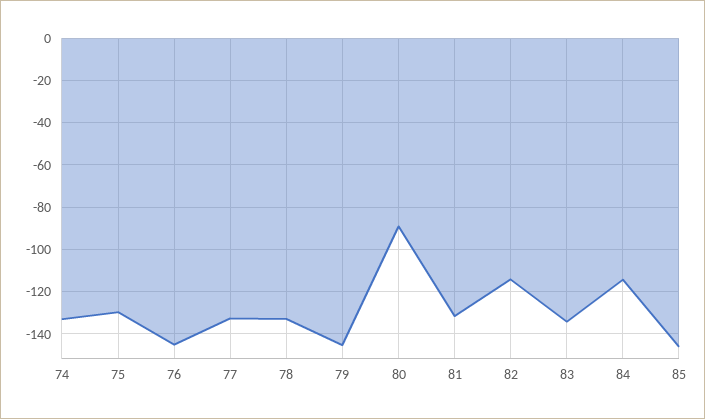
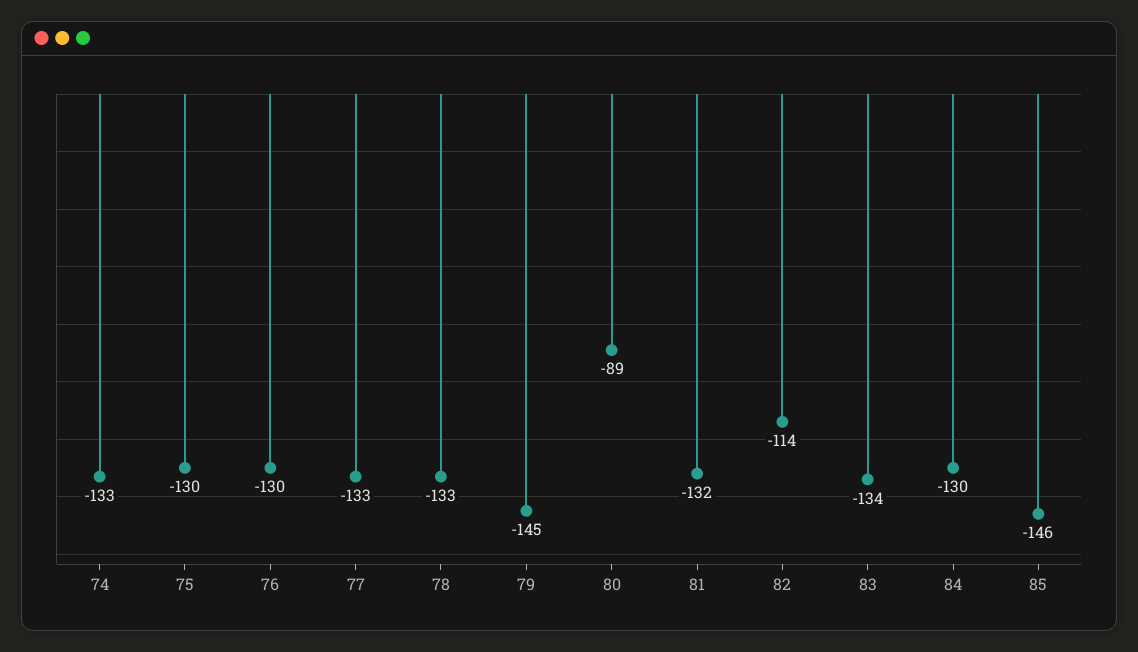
  {
    "74": -133,
    "75": -130,
-   "76": -145,
+   "76": -130,
    "77": -133,
    "78": -133,
    "79": -145,
    "80": -89,
    "81": -132,
    "82": -114,
    "83": -134,
-   "84": -115,
+   "84": -130,
    "85": -146
  }

